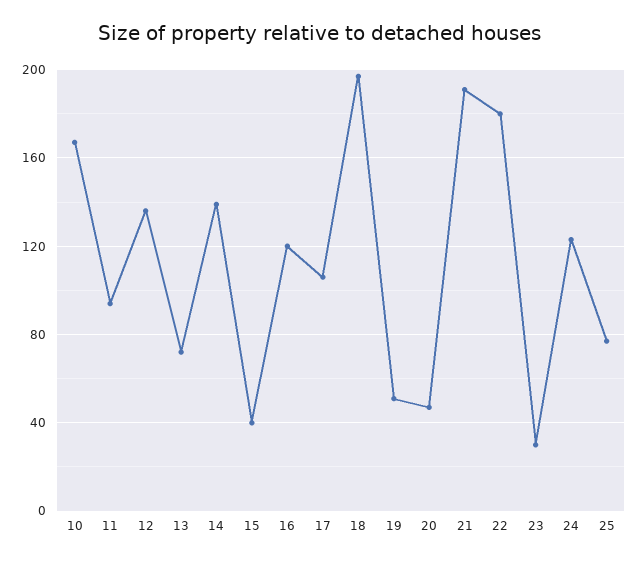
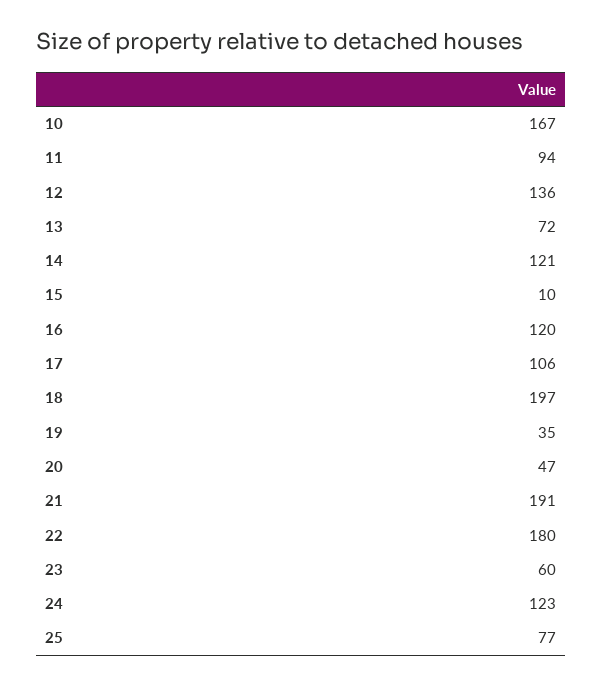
  {
    "10": 167,
    "11": 94,
    "12": 136,
    "13": 72,
-   "14": 140,
+   "14": 121,
-   "15": 40,
+   "15": 10,
    "16": 120,
    "17": 106,
    "18": 197,
-   "19": 50,
+   "19": 35,
    "20": 47,
    "21": 191,
    "22": 180,
-   "23": 30,
+   "23": 60,
    "24": 123,
    "25": 77
  }

